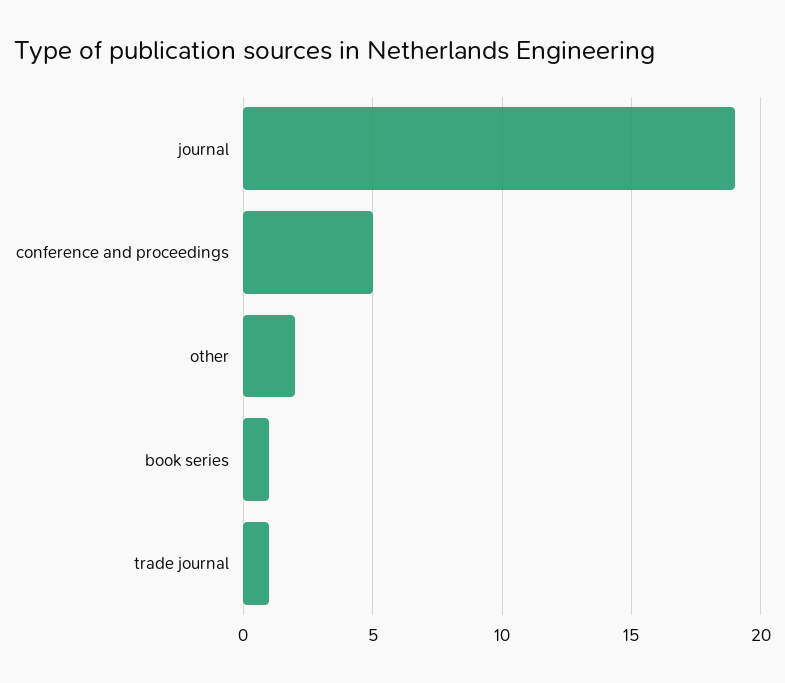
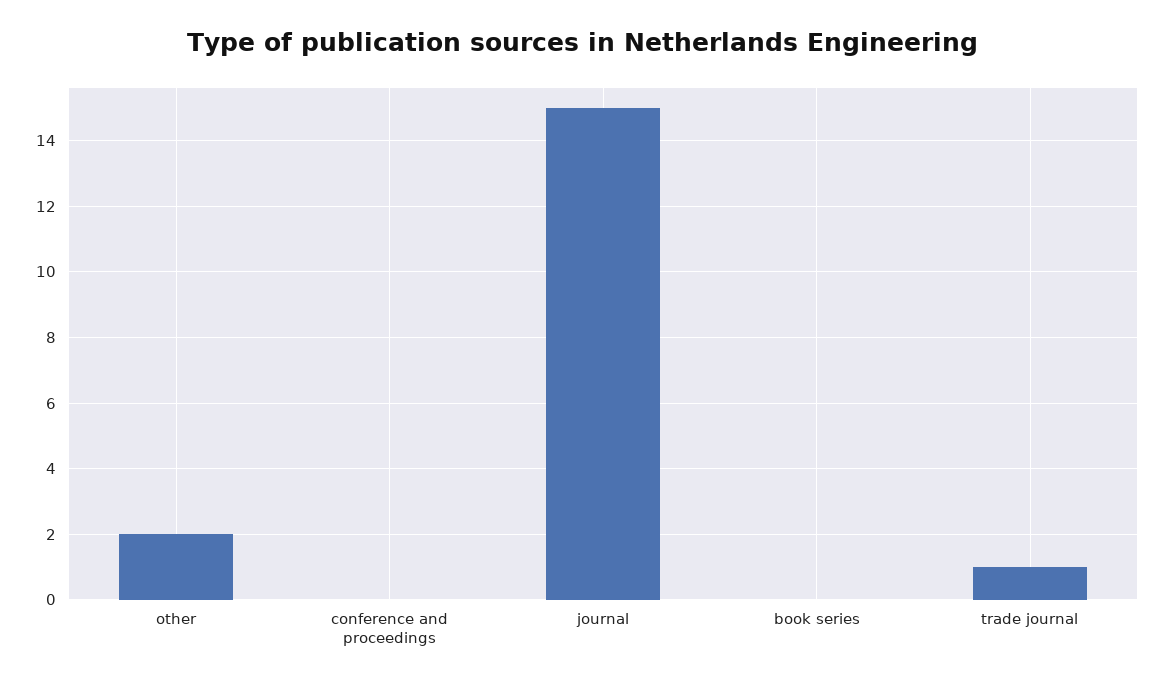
  {
-   "journal": 19,
+   "journal": 15,
-   "conference and proceedings": 5,
+   "conference and proceedings": 0,
    "other": 2,
-   "book series": 1,
+   "book series": 0,
    "trade journal": 1
  }

